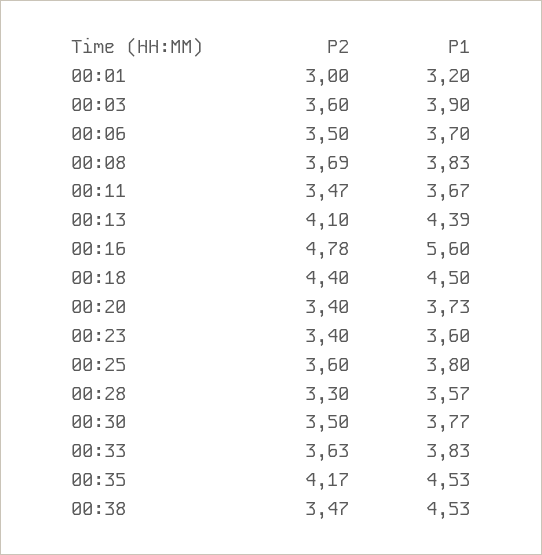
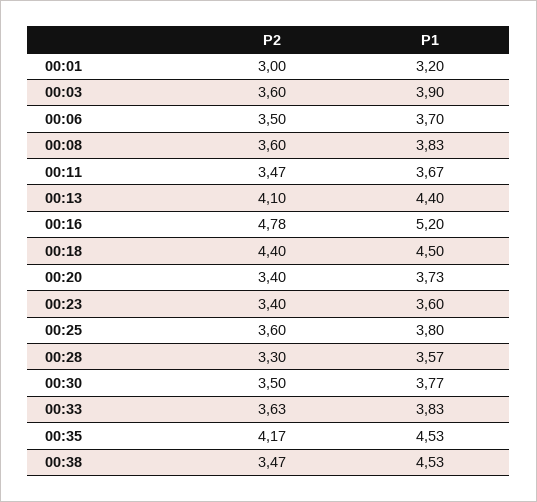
  {
    "P2": {
      "00:01": 3,
      "00:03": 3.6,
      "00:06": 3.5,
-     "00:08": 3.69,
+     "00:08": 3.6,
      "00:11": 3.47,
      "00:13": 4.1,
      "00:16": 4.78,
      "00:18": 4.4,
      "00:20": 3.4,
      "00:23": 3.4,
      "00:25": 3.6,
      "00:28": 3.3,
      "00:30": 3.5,
      "00:33": 3.63,
      "00:35": 4.17,
      "00:38": 3.47
    },
    "P1": {
      "00:01": 3.2,
      "00:03": 3.9,
      "00:06": 3.7,
      "00:08": 3.83,
      "00:11": 3.67,
-     "00:13": 4.39,
+     "00:13": 4.4,
-     "00:16": 5.6,
+     "00:16": 5.2,
      "00:18": 4.5,
      "00:20": 3.73,
      "00:23": 3.6,
      "00:25": 3.8,
      "00:28": 3.57,
      "00:30": 3.77,
      "00:33": 3.83,
      "00:35": 4.53,
      "00:38": 4.53
    }
  }

